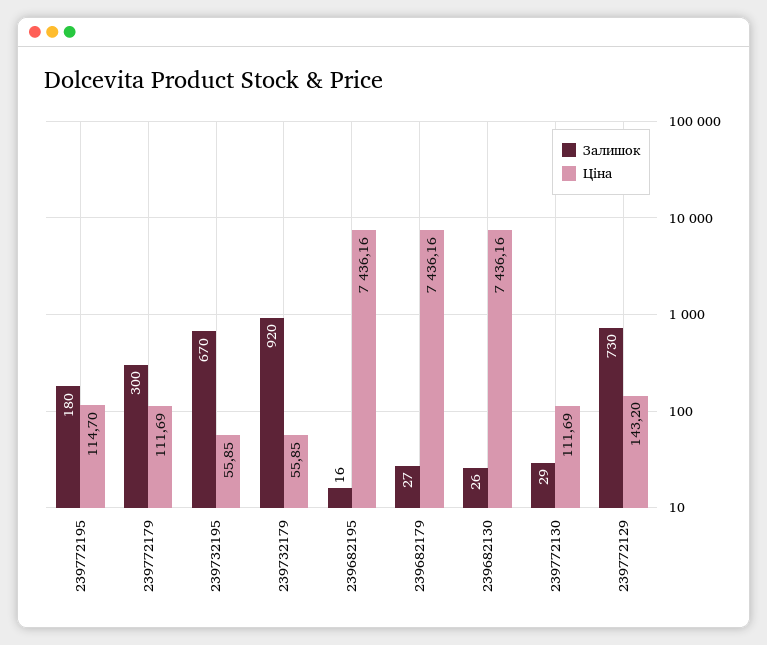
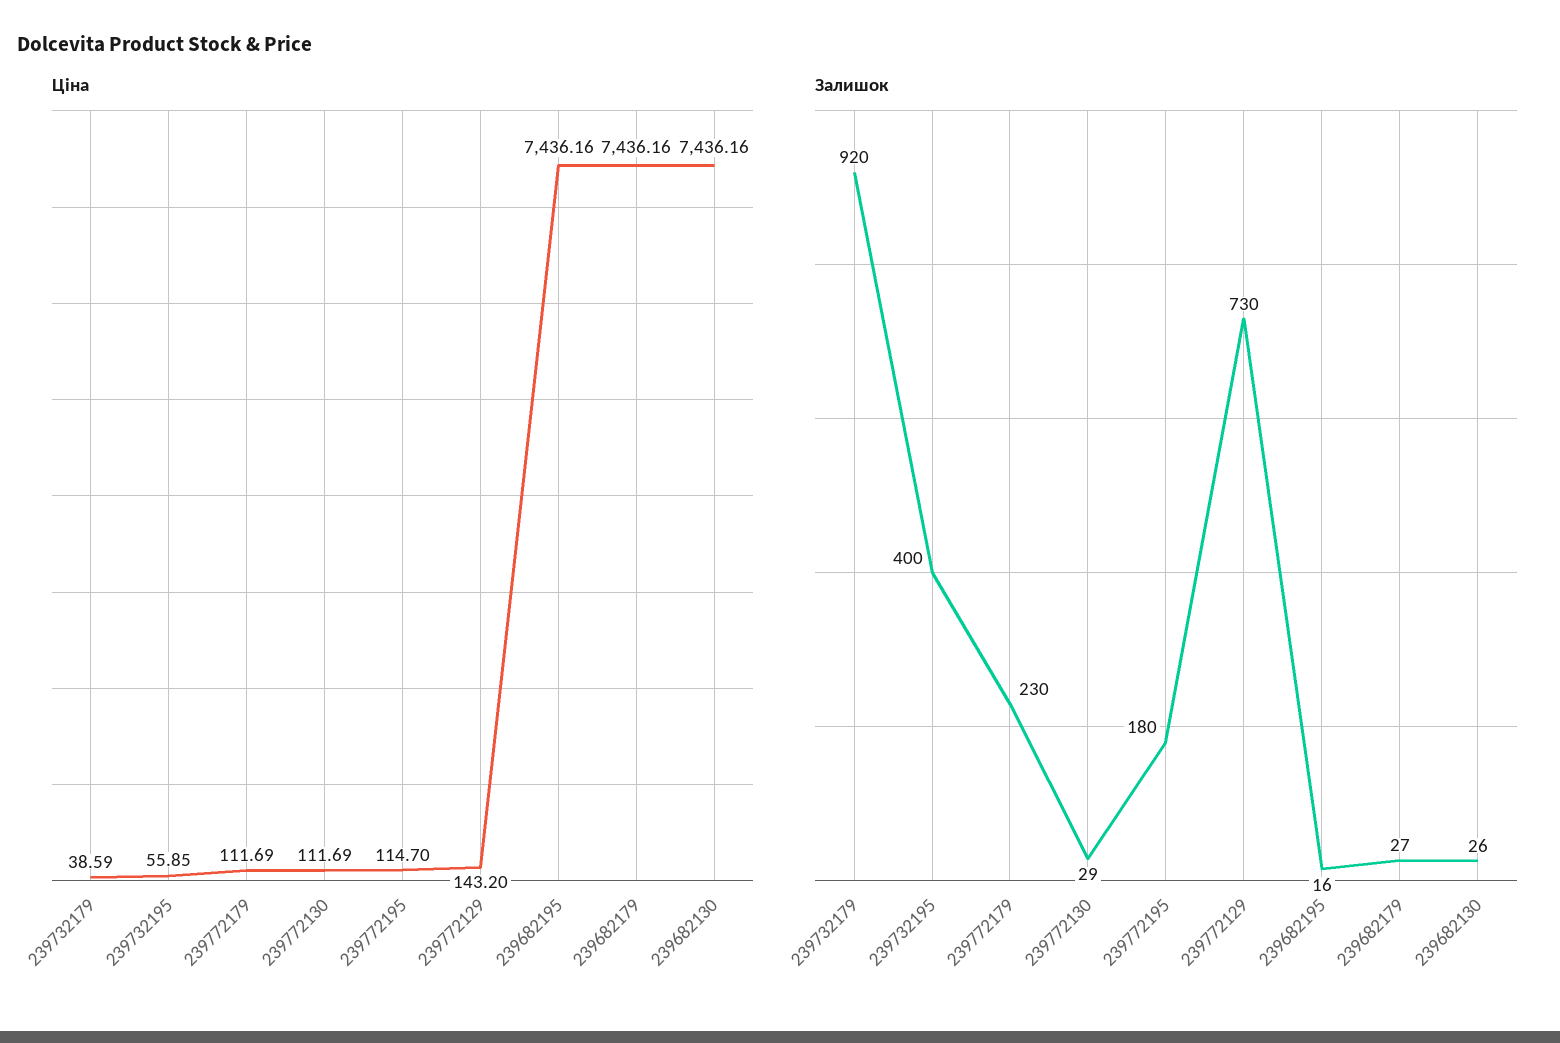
  {
    "Залишок": {
      "239772195": 180,
-     "239772179": 300,
+     "239772179": 230,
-     "239732195": 670,
+     "239732195": 400,
      "239732179": 920,
      "239682195": 16,
      "239682179": 27,
      "239682130": 26,
      "239772130": 29,
      "239772129": 730
    },
    "Ціна": {
      "239772195": 114.7,
      "239772179": 111.69,
      "239732195": 55.85,
-     "239732179": 55.85,
+     "239732179": 38.59,
      "239682195": 7436.16,
      "239682179": 7436.16,
      "239682130": 7436.16,
      "239772130": 111.69,
      "239772129": 143.2
    }
  }

